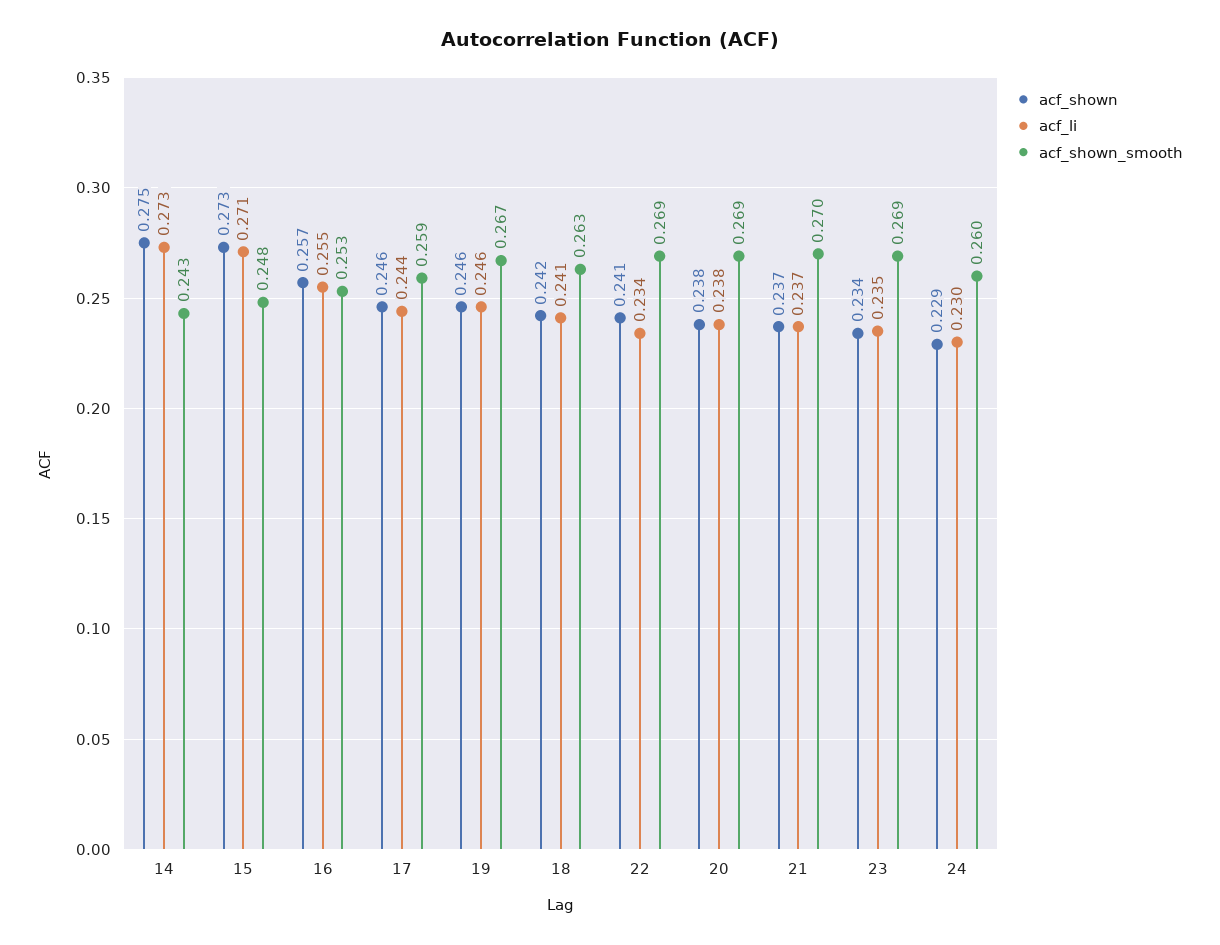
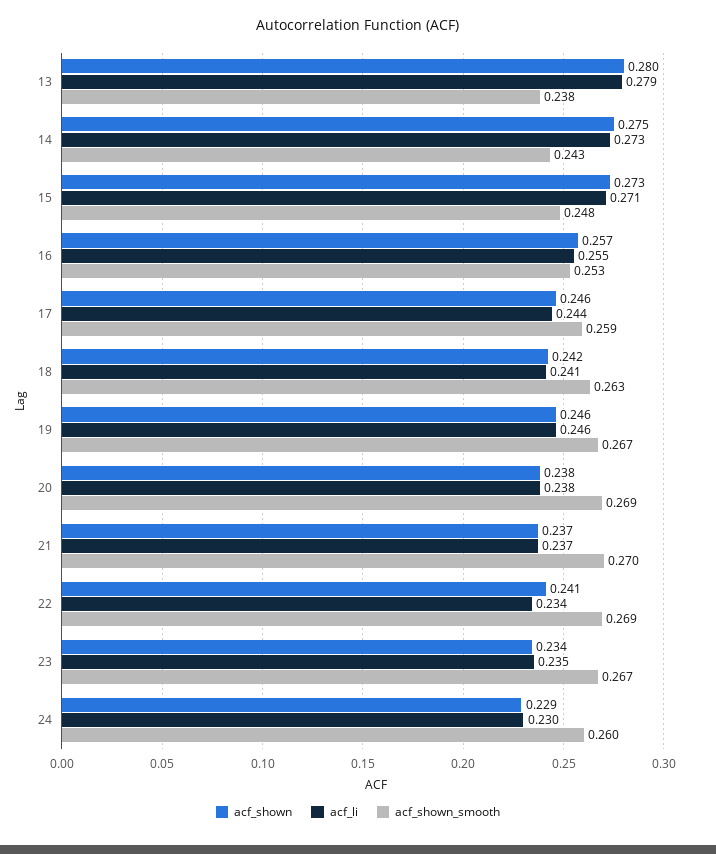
  {
    "acf_shown": {
      "14": 0.275,
      "15": 0.273,
      "16": 0.257,
      "17": 0.246,
      "19": 0.246,
      "18": 0.242,
      "22": 0.241,
      "20": 0.238,
      "21": 0.237,
      "23": 0.234,
-     "24": 0.229
+     "24": 0.229,
+     "13": 0.28
    },
    "acf_li": {
      "14": 0.273,
      "15": 0.271,
      "16": 0.255,
      "17": 0.244,
      "19": 0.246,
      "18": 0.241,
      "22": 0.234,
      "20": 0.238,
      "21": 0.237,
      "23": 0.235,
-     "24": 0.23
+     "24": 0.23,
+     "13": 0.279
    },
    "acf_shown_smooth": {
      "14": 0.243,
      "15": 0.248,
      "16": 0.253,
      "17": 0.259,
      "19": 0.267,
      "18": 0.263,
      "22": 0.269,
      "20": 0.269,
      "21": 0.27,
-     "23": 0.269,
+     "23": 0.267,
-     "24": 0.26
+     "24": 0.26,
+     "13": 0.238
    }
  }

